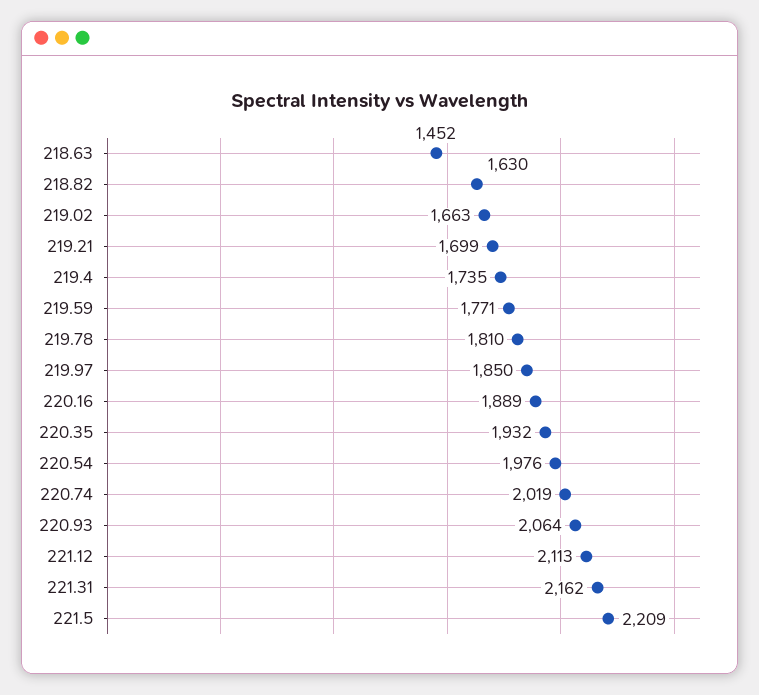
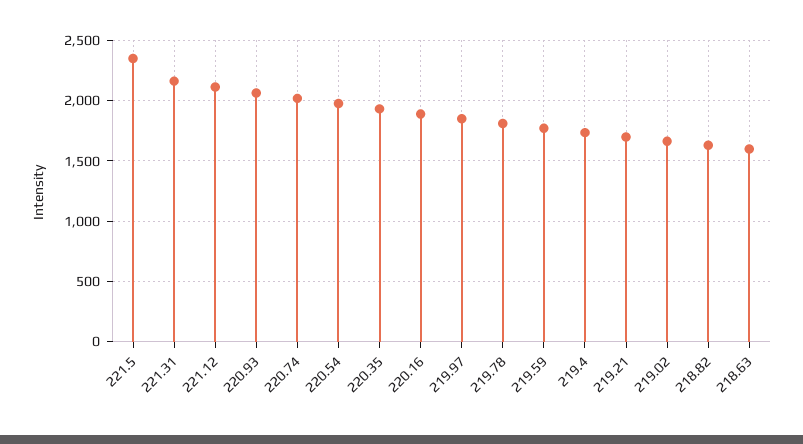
  {
-   "218.63": 1452,
+   "218.63": 1600,
    "218.82": 1630,
    "219.02": 1663,
    "219.21": 1699,
    "219.4": 1735,
    "219.59": 1771,
    "219.78": 1810,
    "219.97": 1850,
    "220.16": 1889,
    "220.35": 1932,
    "220.54": 1976,
    "220.74": 2019,
    "220.93": 2064,
    "221.12": 2113,
    "221.31": 2162,
-   "221.5": 2209
+   "221.5": 2350
  }

